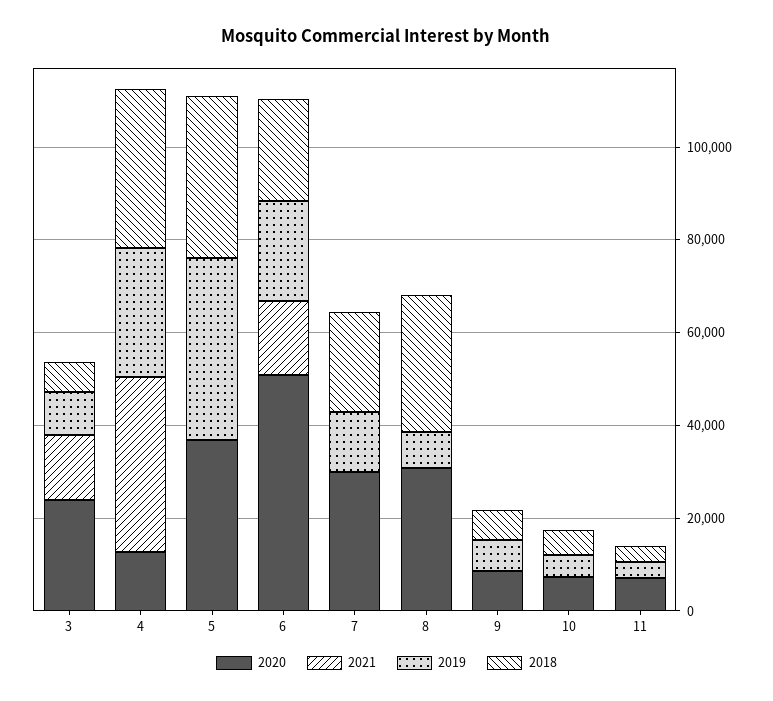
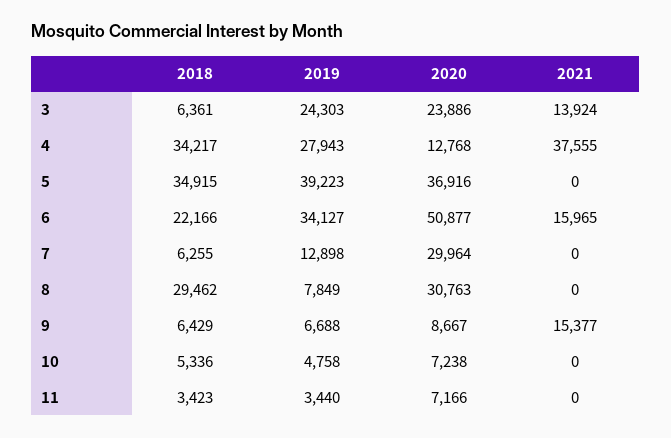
  {
    "2020": {
      "3": 23886,
      "4": 12768,
      "5": 36916,
      "6": 50877,
      "7": 29964,
      "8": 30763,
      "9": 8667,
      "10": 7238,
      "11": 7166
    },
    "2021": {
      "3": 13924,
      "4": 37555,
      "5": 0,
      "6": 15965,
      "7": 0,
      "8": 0,
-     "9": 0,
+     "9": 15377,
      "10": 0,
      "11": 0
    },
    "2019": {
-     "3": 10000,
+     "3": 24303,
      "4": 27943,
      "5": 39223,
-     "6": 20000,
+     "6": 34127,
      "7": 12898,
      "8": 7849,
      "9": 6688,
      "10": 4758,
      "11": 3440
    },
    "2018": {
      "3": 6361,
      "4": 34217,
      "5": 34915,
      "6": 22166,
-     "7": 20000,
+     "7": 6255,
      "8": 29462,
      "9": 6429,
      "10": 5336,
      "11": 3423
    }
  }

